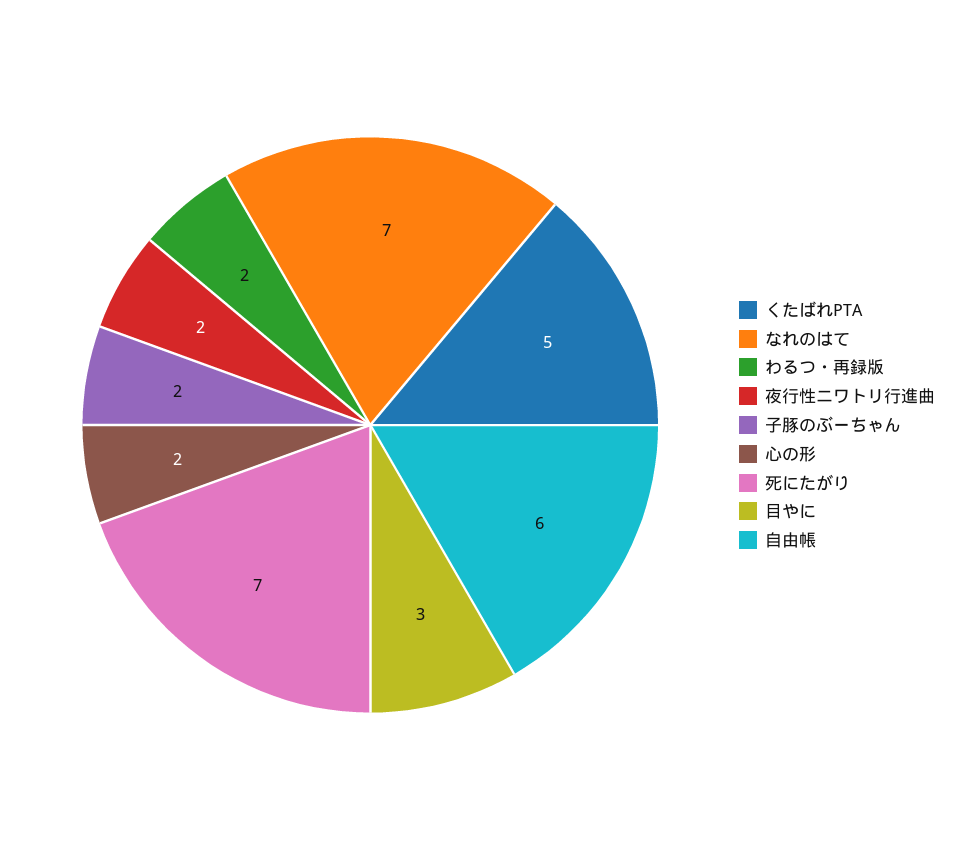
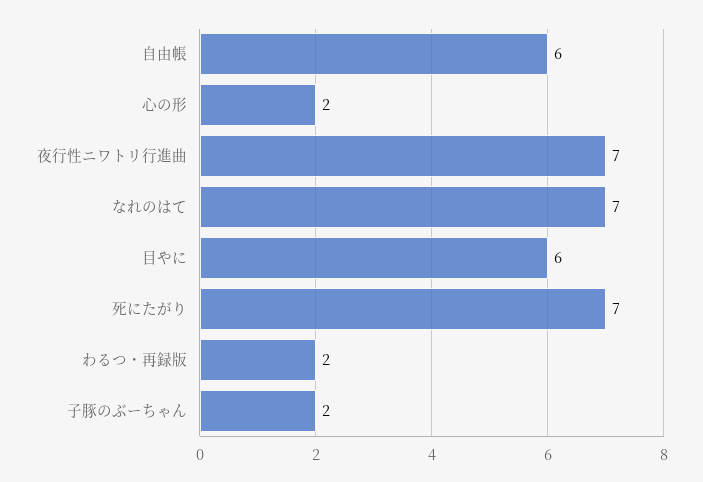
  {
-   "くたばれPTA": 5,
    "なれのはて": 7,
    "わるつ・再録版": 2,
-   "夜行性ニワトリ行進曲": 2,
+   "夜行性ニワトリ行進曲": 7,
    "子豚のぶーちゃん": 2,
    "心の形": 2,
    "死にたがり": 7,
-   "目やに": 3,
+   "目やに": 6,
    "自由帳": 6
  }

